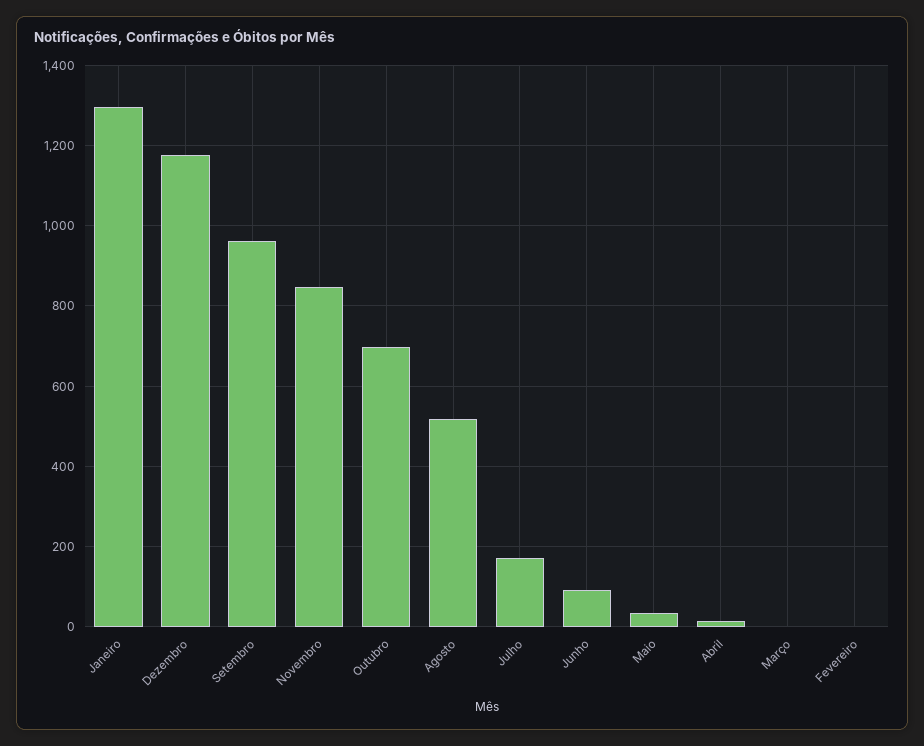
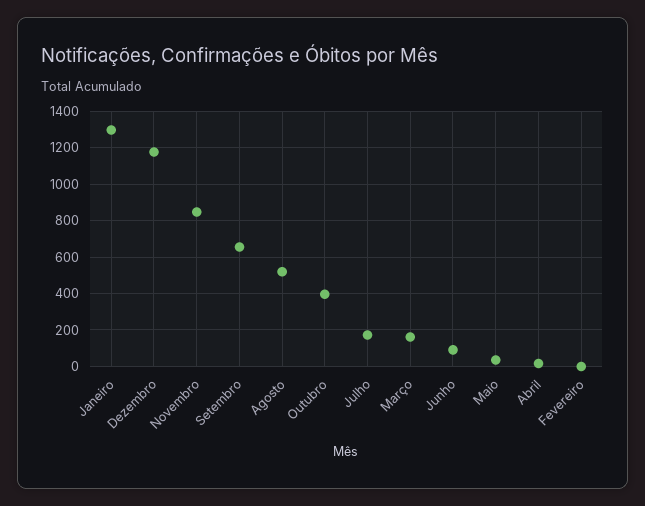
  {
    "Janeiro": 1300,
    "Dezembro": 1180,
-   "Setembro": 960,
+   "Setembro": 650,
    "Novembro": 840,
-   "Outubro": 700,
+   "Outubro": 400,
    "Agosto": 520,
    "Julho": 180,
    "Junho": 100,
    "Maio": 40,
    "Abril": 20,
-   "Março": 0,
+   "Março": 150,
    "Fevereiro": 0
  }

